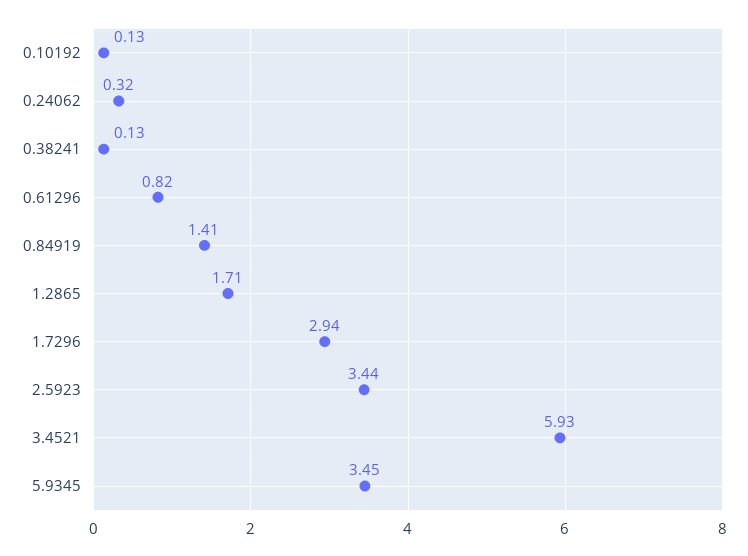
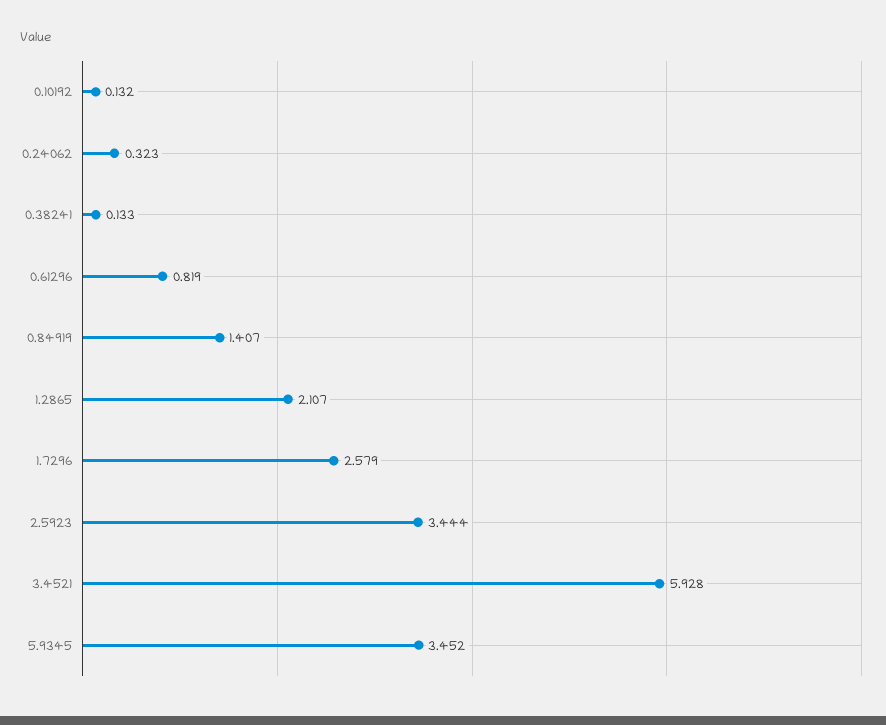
  {
    "0.10192": 0.132,
    "0.24062": 0.323,
    "0.38241": 0.133,
    "0.61296": 0.819,
    "0.84919": 1.407,
-   "1.2865": 1.71,
+   "1.2865": 2.107,
-   "1.7296": 2.94,
+   "1.7296": 2.579,
    "2.5923": 3.444,
    "3.4521": 5.928,
    "5.9345": 3.452
  }

